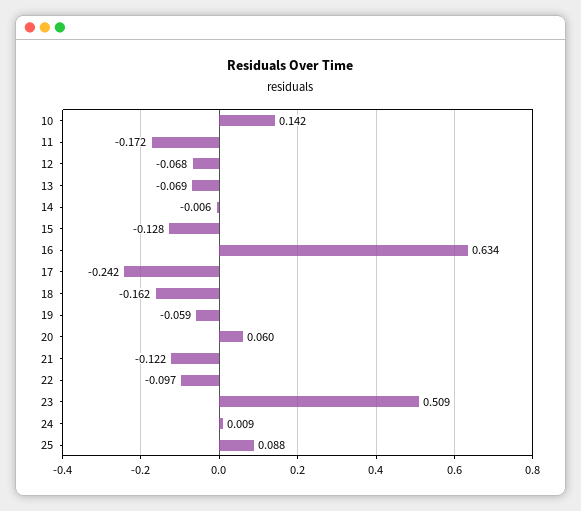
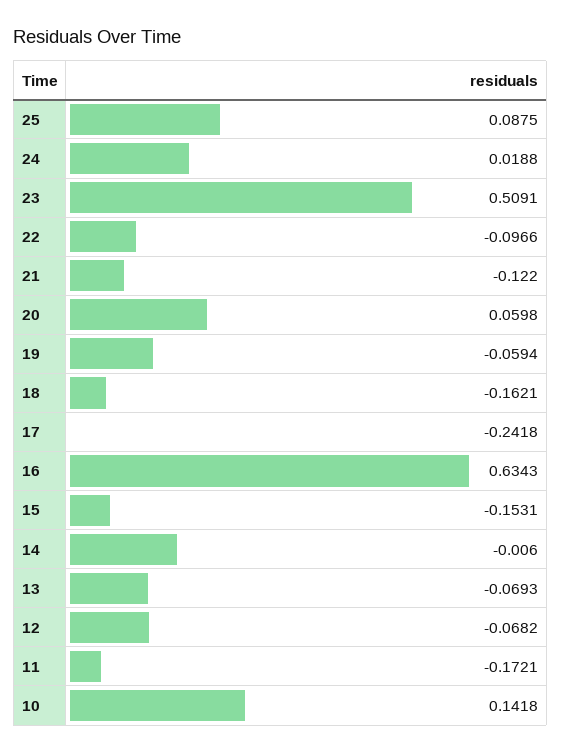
  {
    "10": 0.1418,
    "11": -0.1721,
    "12": -0.0682,
    "13": -0.0693,
    "14": -0.006,
-   "15": -0.128,
+   "15": -0.1531,
    "16": 0.6343,
    "17": -0.2418,
    "18": -0.1621,
    "19": -0.0594,
    "20": 0.0598,
    "21": -0.122,
    "22": -0.0966,
    "23": 0.5091,
-   "24": 0.009,
+   "24": 0.0188,
    "25": 0.0875
  }

